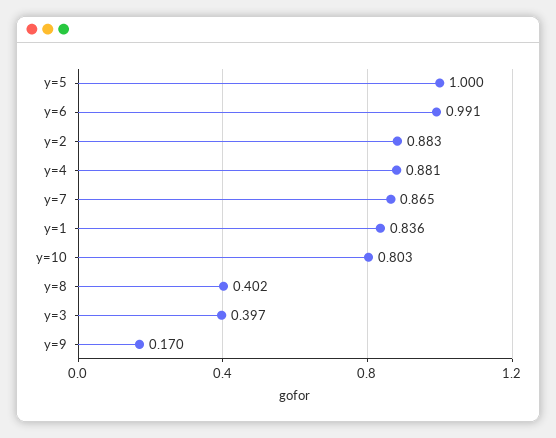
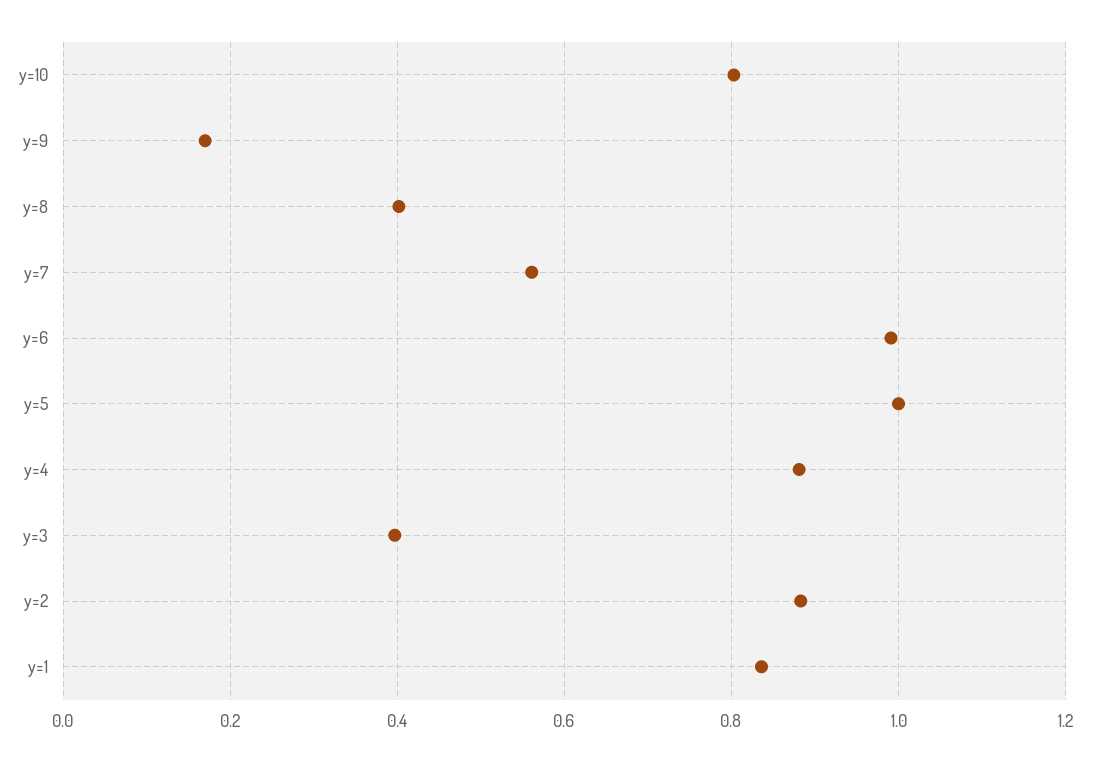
  {
    "y=5": 1,
    "y=6": 0.991,
    "y=2": 0.883,
    "y=4": 0.881,
-   "y=7": 0.865,
+   "y=7": 0.56,
    "y=1": 0.836,
    "y=10": 0.803,
    "y=8": 0.402,
    "y=3": 0.397,
    "y=9": 0.17
  }

